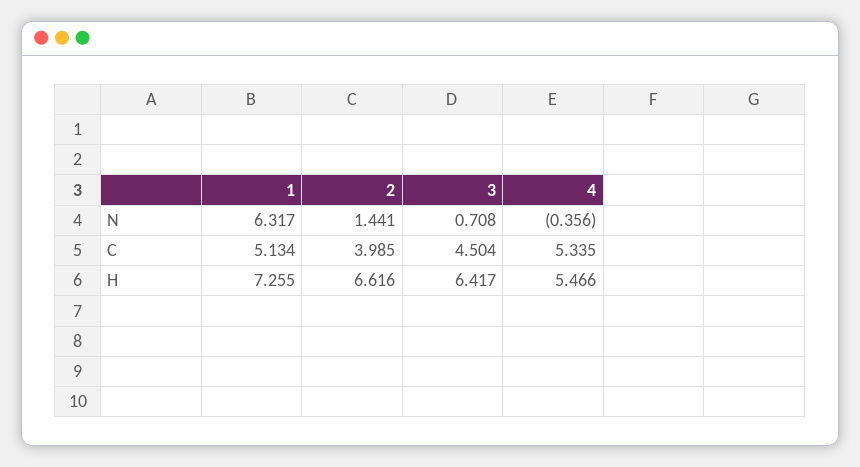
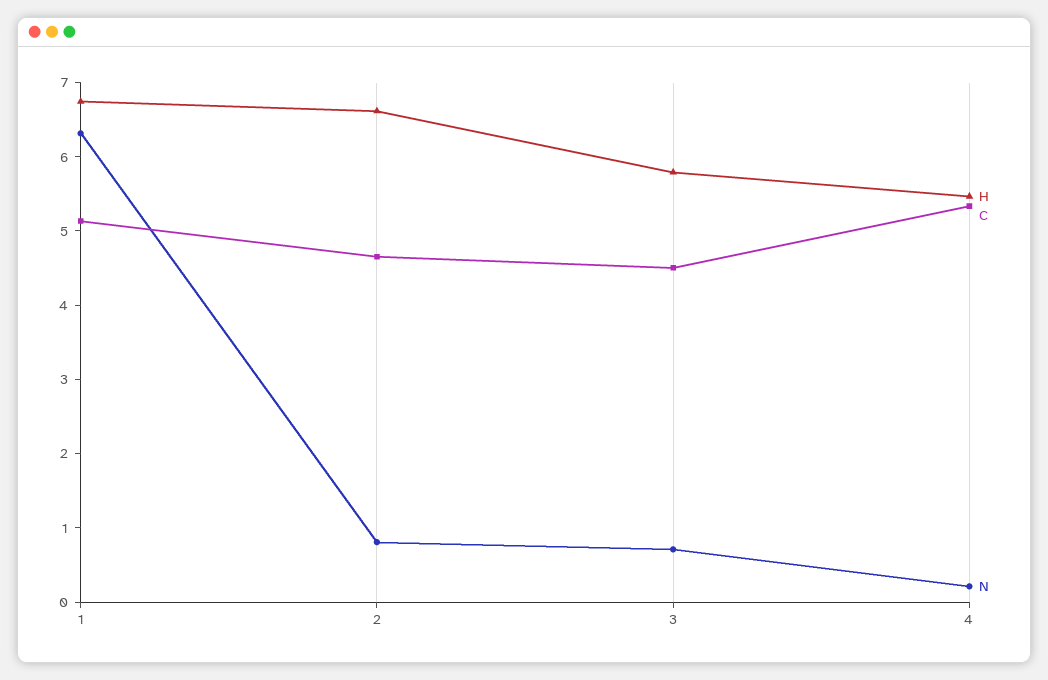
  {
    "N": {
      "1": 6.317,
-     "2": 1.441,
+     "2": 0.8,
      "3": 0.708,
-     "4": -0.356
+     "4": 0.2
    },
    "C": {
      "1": 5.134,
-     "2": 3.985,
+     "2": 4.6,
      "3": 4.504,
      "4": 5.335
    },
    "H": {
-     "1": 7.255,
+     "1": 6.8,
      "2": 6.616,
-     "3": 6.417,
+     "3": 5.8,
      "4": 5.466
    }
  }

